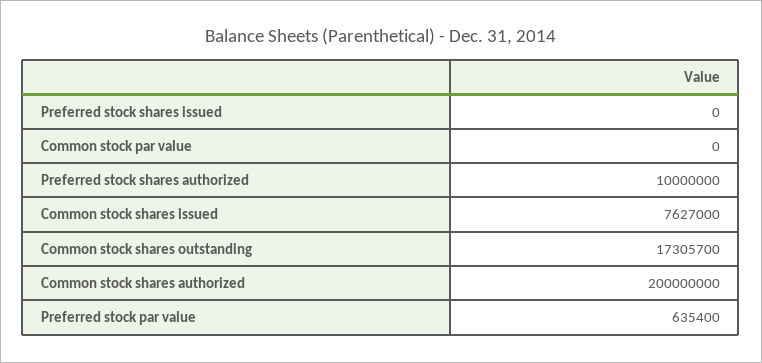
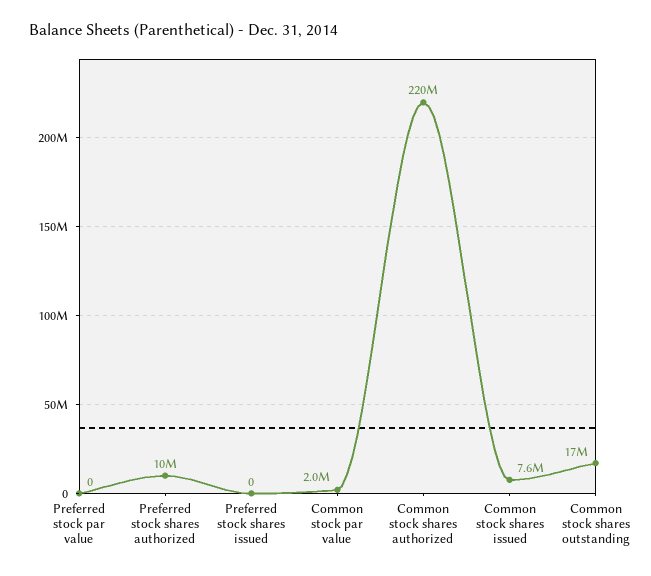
  {
    "Preferred stock shares issued": 0,
-   "Common stock par value": 0,
+   "Common stock par value": 2000000,
    "Preferred stock shares authorized": 10000000,
    "Common stock shares issued": 7627000,
    "Common stock shares outstanding": 17305700,
-   "Common stock shares authorized": 200000000,
+   "Common stock shares authorized": 220000000,
-   "Preferred stock par value": 635400
+   "Preferred stock par value": 0
  }

